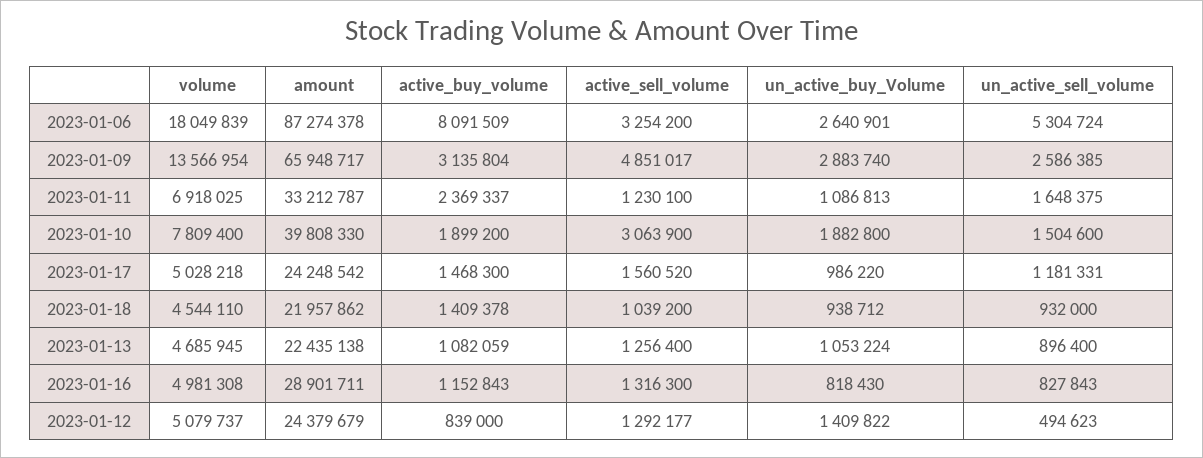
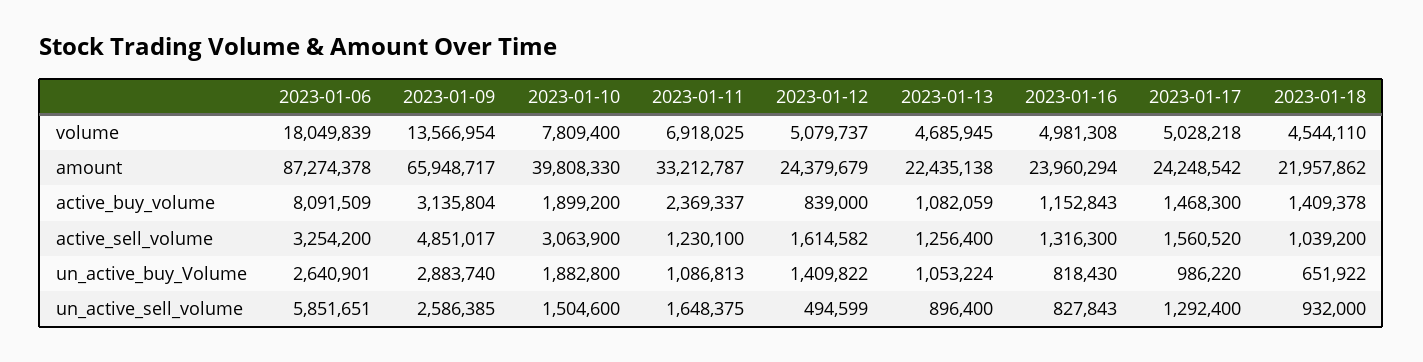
  {
    "volume": {
      "2023-01-06": 18049839,
      "2023-01-09": 13566954,
      "2023-01-11": 6918025,
      "2023-01-10": 7809400,
      "2023-01-17": 5028218,
      "2023-01-18": 4544110,
      "2023-01-13": 4685945,
      "2023-01-16": 4981308,
      "2023-01-12": 5079737
    },
    "amount": {
      "2023-01-06": 87274378,
      "2023-01-09": 65948717,
      "2023-01-11": 33212787,
      "2023-01-10": 39808330,
      "2023-01-17": 24248542,
      "2023-01-18": 21957862,
      "2023-01-13": 22435138,
-     "2023-01-16": 28901711,
+     "2023-01-16": 23960294,
      "2023-01-12": 24379679
    },
    "active_buy_volume": {
      "2023-01-06": 8091509,
      "2023-01-09": 3135804,
      "2023-01-11": 2369337,
      "2023-01-10": 1899200,
      "2023-01-17": 1468300,
      "2023-01-18": 1409378,
      "2023-01-13": 1082059,
      "2023-01-16": 1152843,
      "2023-01-12": 839000
    },
    "active_sell_volume": {
      "2023-01-06": 3254200,
      "2023-01-09": 4851017,
      "2023-01-11": 1230100,
      "2023-01-10": 3063900,
      "2023-01-17": 1560520,
      "2023-01-18": 1039200,
      "2023-01-13": 1256400,
      "2023-01-16": 1316300,
-     "2023-01-12": 1292177
+     "2023-01-12": 1614582
    },
    "un_active_buy_Volume": {
      "2023-01-06": 2640901,
      "2023-01-09": 2883740,
      "2023-01-11": 1086813,
      "2023-01-10": 1882800,
      "2023-01-17": 986220,
-     "2023-01-18": 938712,
+     "2023-01-18": 651922,
      "2023-01-13": 1053224,
      "2023-01-16": 818430,
      "2023-01-12": 1409822
    },
    "un_active_sell_volume": {
-     "2023-01-06": 5304724,
+     "2023-01-06": 5851651,
      "2023-01-09": 2586385,
      "2023-01-11": 1648375,
      "2023-01-10": 1504600,
-     "2023-01-17": 1181331,
+     "2023-01-17": 1292400,
      "2023-01-18": 932000,
      "2023-01-13": 896400,
      "2023-01-16": 827843,
-     "2023-01-12": 494623
+     "2023-01-12": 494599
    }
  }

